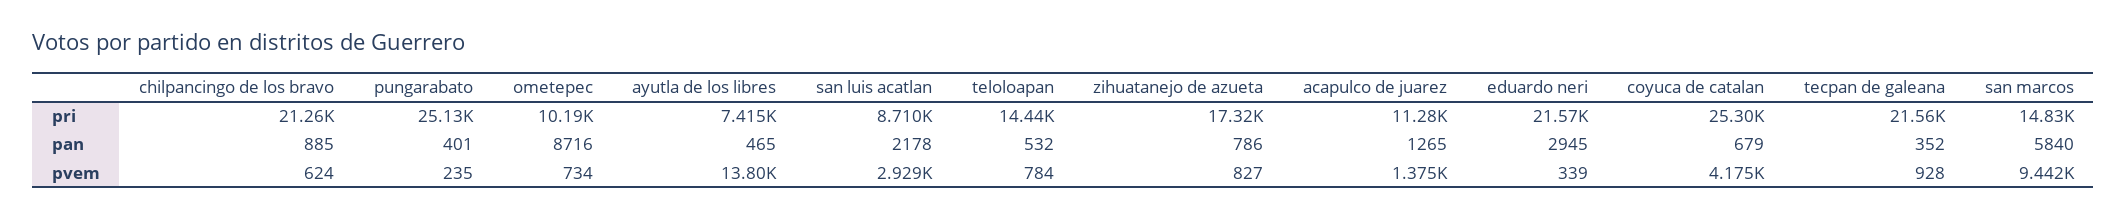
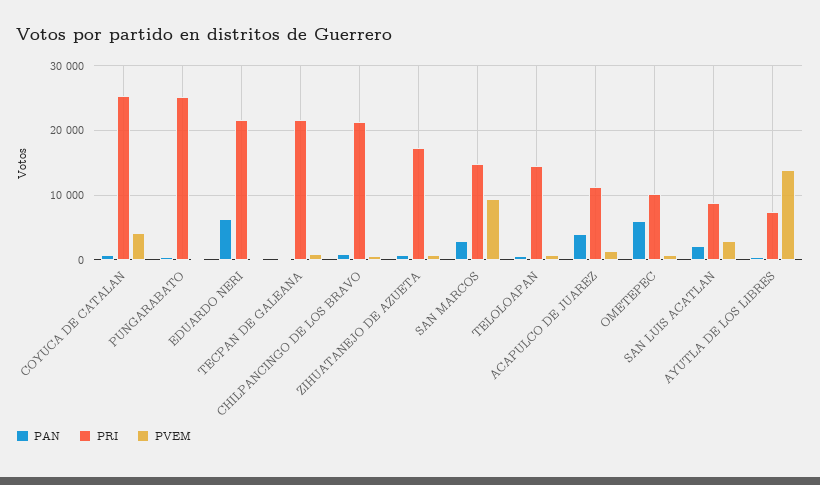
  {
    "pri": {
      "chilpancingo de los bravo": 21260,
      "pungarabato": 25130,
      "ometepec": 10190,
      "ayutla de los libres": 7415,
      "san luis acatlan": 8710,
      "teloloapan": 14440,
      "zihuatanejo de azueta": 17320,
      "acapulco de juarez": 11280,
      "eduardo neri": 21570,
      "coyuca de catalan": 25300,
      "tecpan de galeana": 21560,
      "san marcos": 14830
    },
    "pan": {
      "chilpancingo de los bravo": 885,
      "pungarabato": 401,
-     "ometepec": 8716,
+     "ometepec": 6000,
      "ayutla de los libres": 465,
      "san luis acatlan": 2178,
      "teloloapan": 532,
      "zihuatanejo de azueta": 786,
-     "acapulco de juarez": 1265,
+     "acapulco de juarez": 4000,
-     "eduardo neri": 2945,
+     "eduardo neri": 6000,
      "coyuca de catalan": 679,
      "tecpan de galeana": 352,
-     "san marcos": 5840
+     "san marcos": 3000
    },
    "pvem": {
      "chilpancingo de los bravo": 624,
      "pungarabato": 235,
      "ometepec": 734,
      "ayutla de los libres": 13800,
      "san luis acatlan": 2929,
      "teloloapan": 784,
      "zihuatanejo de azueta": 827,
      "acapulco de juarez": 1375,
      "eduardo neri": 339,
      "coyuca de catalan": 4175,
      "tecpan de galeana": 928,
      "san marcos": 9442
    }
  }

